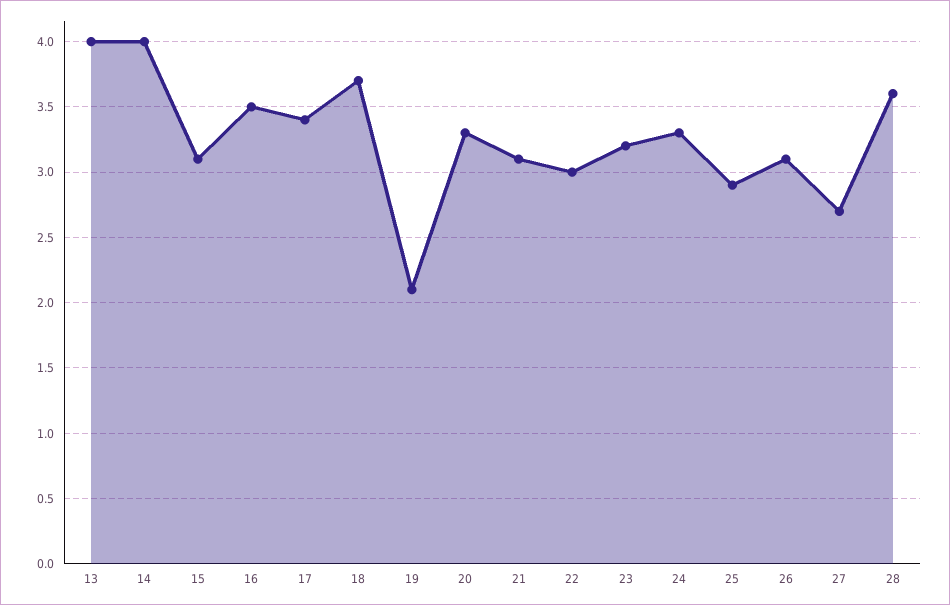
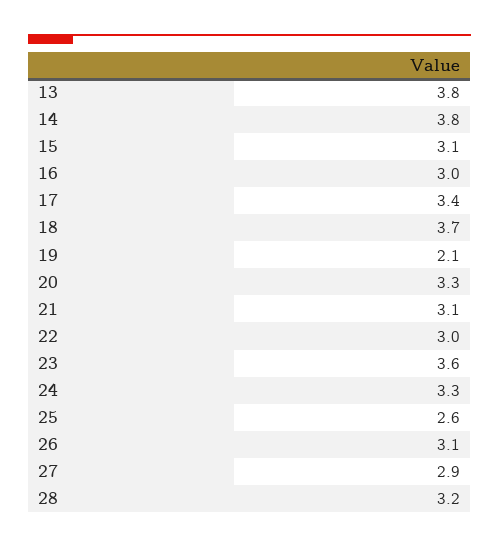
  {
-   "13": 4,
+   "13": 3.8,
-   "14": 4,
+   "14": 3.8,
    "15": 3.1,
-   "16": 3.5,
+   "16": 3,
    "17": 3.4,
    "18": 3.7,
    "19": 2.1,
    "20": 3.3,
    "21": 3.1,
    "22": 3,
-   "23": 3.2,
+   "23": 3.6,
    "24": 3.3,
-   "25": 2.9,
+   "25": 2.6,
    "26": 3.1,
-   "27": 2.7,
+   "27": 2.9,
-   "28": 3.6
+   "28": 3.2
  }

